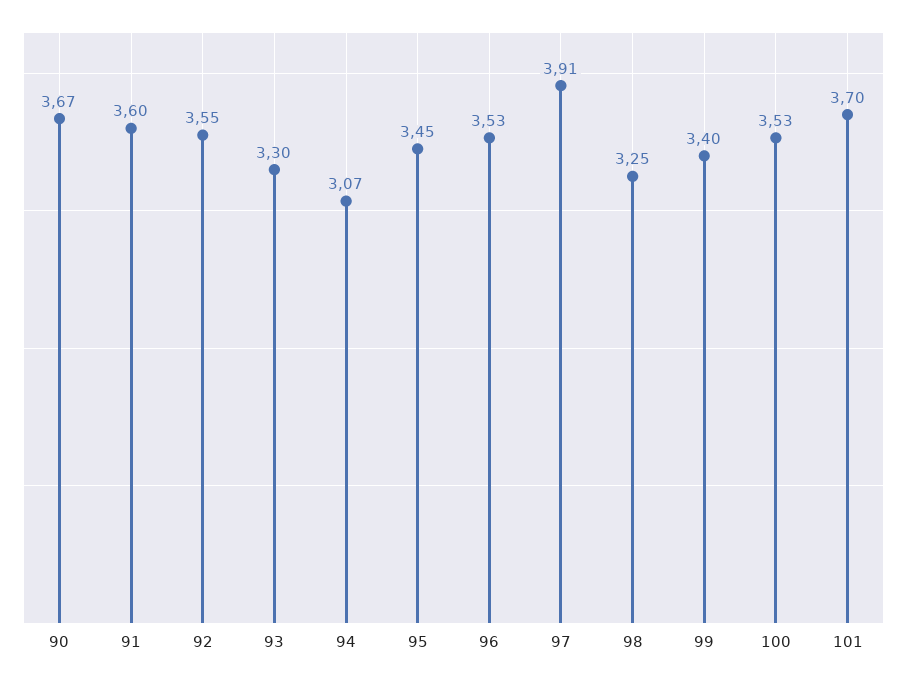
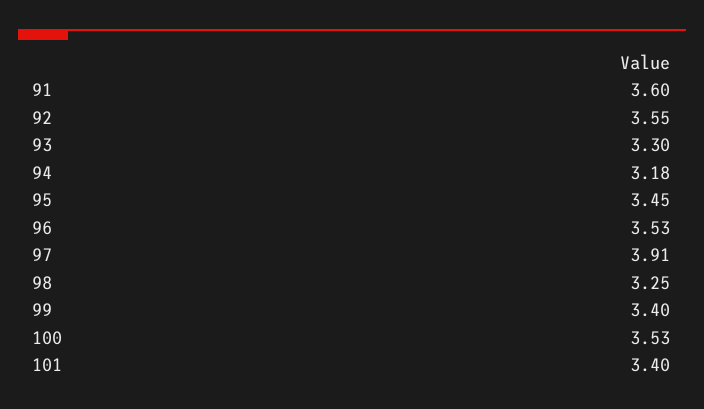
  {
-   "90": 3.67,
    "91": 3.6,
    "92": 3.55,
    "93": 3.3,
-   "94": 3.07,
+   "94": 3.18,
    "95": 3.45,
    "96": 3.53,
    "97": 3.91,
    "98": 3.25,
    "99": 3.4,
    "100": 3.53,
-   "101": 3.7
+   "101": 3.4
  }

